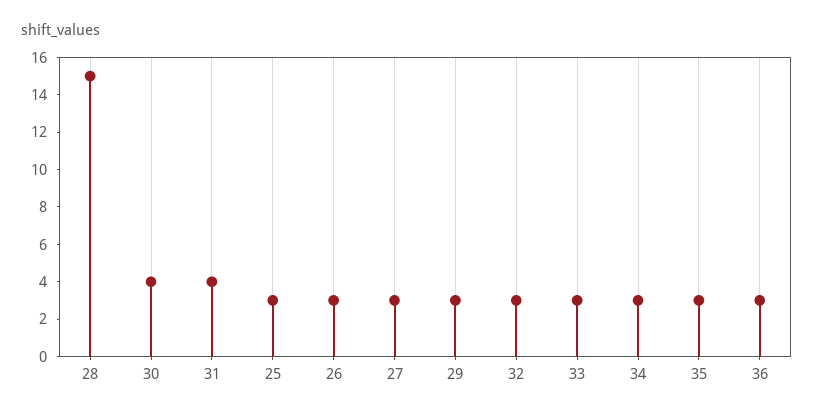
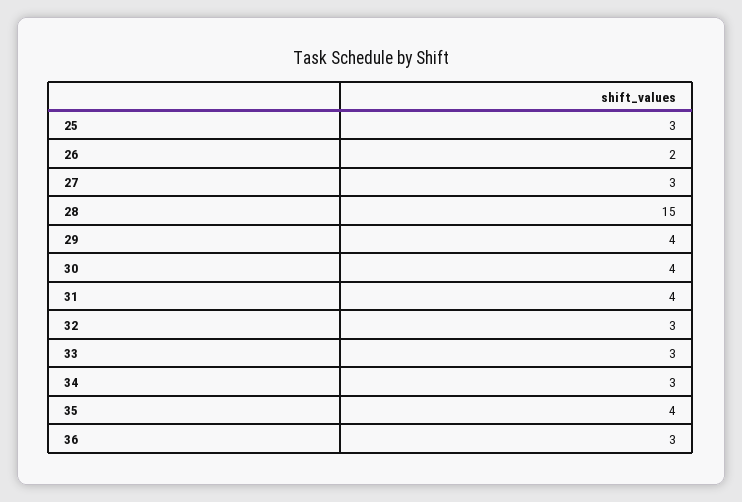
  {
    "28": 15,
    "30": 4,
    "31": 4,
    "25": 3,
-   "26": 3,
+   "26": 2,
    "27": 3,
-   "29": 3,
+   "29": 4,
    "32": 3,
    "33": 3,
    "34": 3,
-   "35": 3,
+   "35": 4,
    "36": 3
  }

